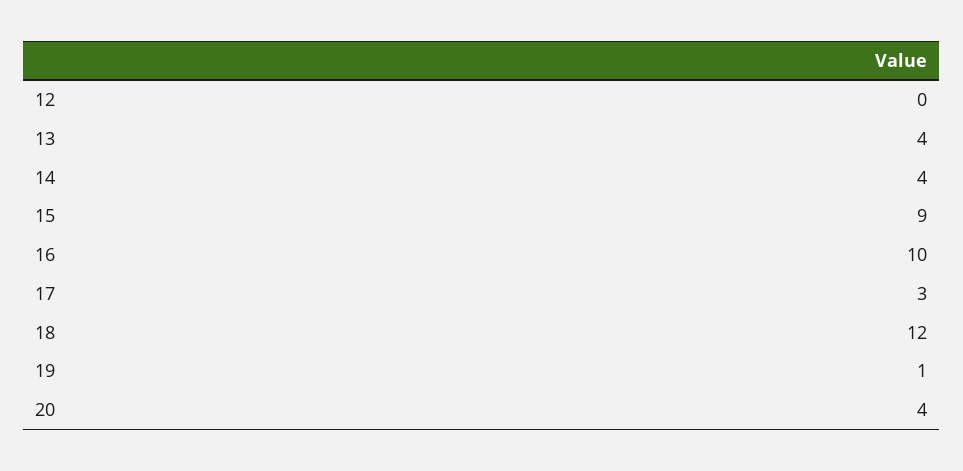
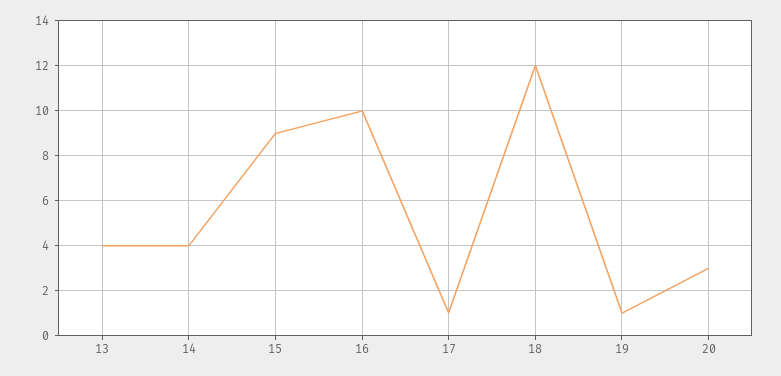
  {
-   "12": 0,
    "13": 4,
    "14": 4,
    "15": 9,
    "16": 10,
-   "17": 3,
+   "17": 1,
    "18": 12,
    "19": 1,
-   "20": 4
+   "20": 3
  }

